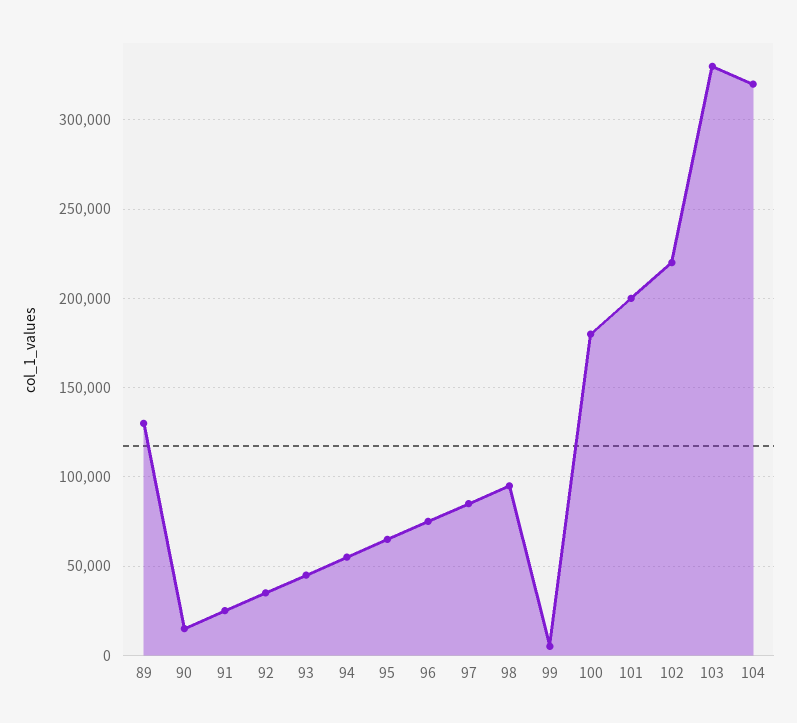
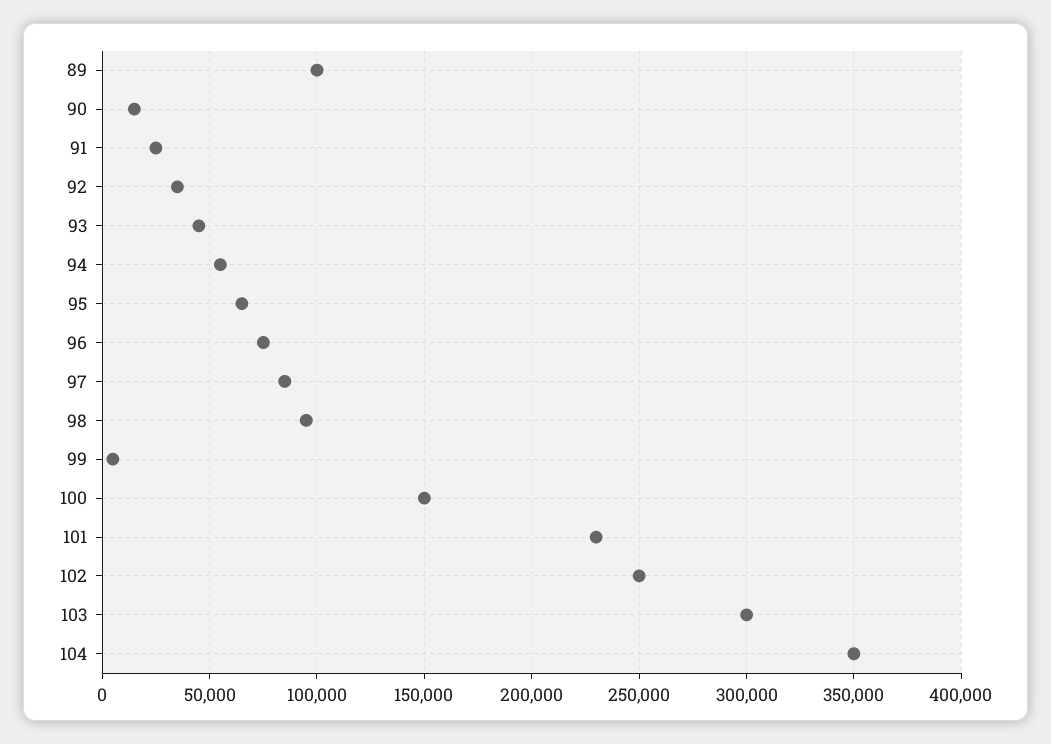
  {
-   "89": 130000,
+   "89": 100000,
    "90": 15000,
    "91": 25000,
    "92": 35000,
    "93": 45000,
    "94": 55000,
    "95": 65000,
    "96": 75000,
    "97": 85000,
    "98": 95000,
    "99": 5000,
-   "100": 180000,
+   "100": 150000,
-   "101": 200000,
+   "101": 230000,
-   "102": 220000,
+   "102": 250000,
-   "103": 330000,
+   "103": 300000,
-   "104": 320000
+   "104": 350000
  }

